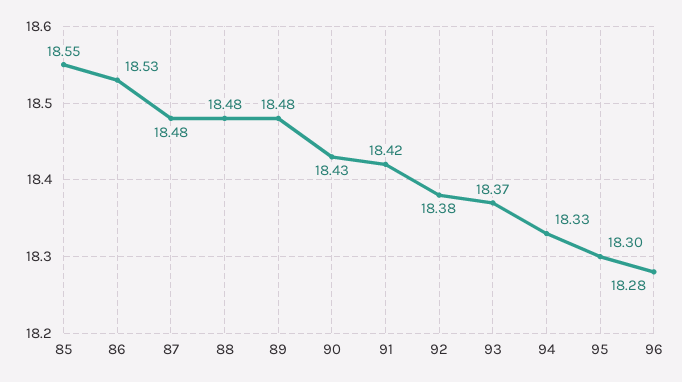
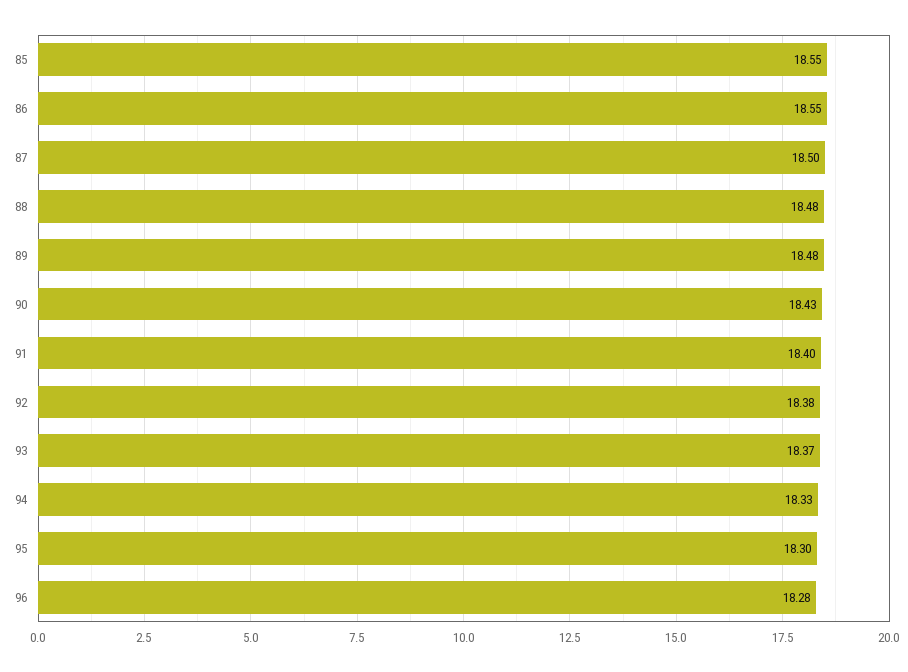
  {
    "85": 18.55,
-   "86": 18.53,
+   "86": 18.55,
-   "87": 18.48,
+   "87": 18.5,
    "88": 18.48,
    "89": 18.48,
    "90": 18.43,
-   "91": 18.42,
+   "91": 18.4,
    "92": 18.38,
    "93": 18.37,
    "94": 18.33,
    "95": 18.3,
    "96": 18.28
  }

